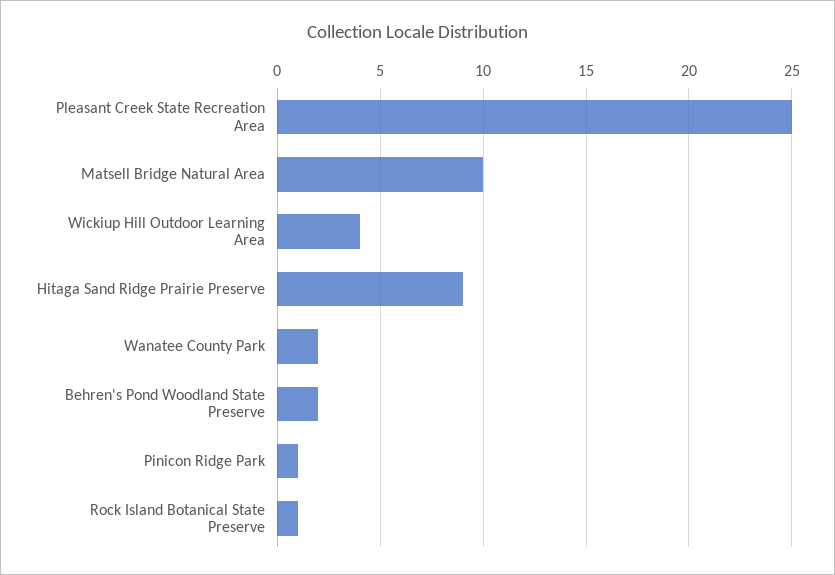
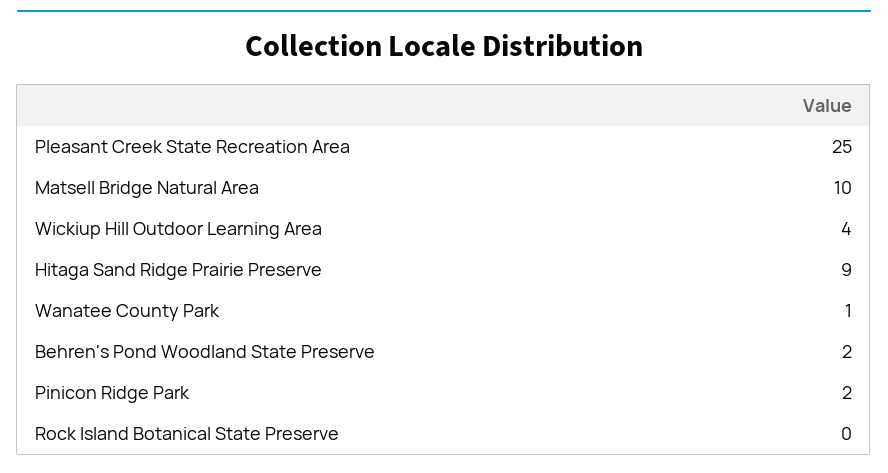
  {
    "Pleasant Creek State Recreation Area": 25,
    "Matsell Bridge Natural Area": 10,
    "Wickiup Hill Outdoor Learning Area": 4,
    "Hitaga Sand Ridge Prairie Preserve": 9,
-   "Wanatee County Park": 2,
+   "Wanatee County Park": 1,
    "Behren's Pond Woodland State Preserve": 2,
-   "Pinicon Ridge Park": 1,
+   "Pinicon Ridge Park": 2,
-   "Rock Island Botanical State Preserve": 1
+   "Rock Island Botanical State Preserve": 0
  }

